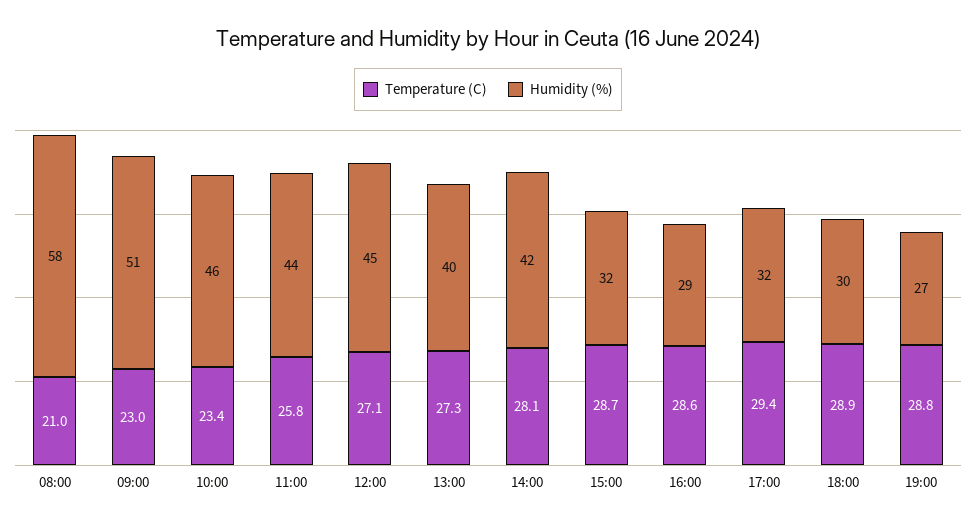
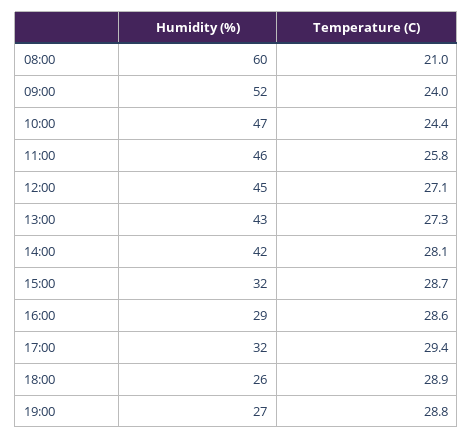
  {
    "Temperature (C)": {
      "08:00": 21,
-     "09:00": 23,
+     "09:00": 24,
-     "10:00": 23.4,
+     "10:00": 24.4,
      "11:00": 25.8,
      "12:00": 27.1,
      "13:00": 27.3,
      "14:00": 28.1,
      "15:00": 28.7,
      "16:00": 28.6,
      "17:00": 29.4,
      "18:00": 28.9,
      "19:00": 28.8
    },
    "Humidity (%)": {
-     "08:00": 58,
+     "08:00": 60,
-     "09:00": 51,
+     "09:00": 52,
-     "10:00": 46,
+     "10:00": 47,
-     "11:00": 44,
+     "11:00": 46,
      "12:00": 45,
-     "13:00": 40,
+     "13:00": 43,
      "14:00": 42,
      "15:00": 32,
      "16:00": 29,
      "17:00": 32,
-     "18:00": 30,
+     "18:00": 26,
      "19:00": 27
    }
  }

